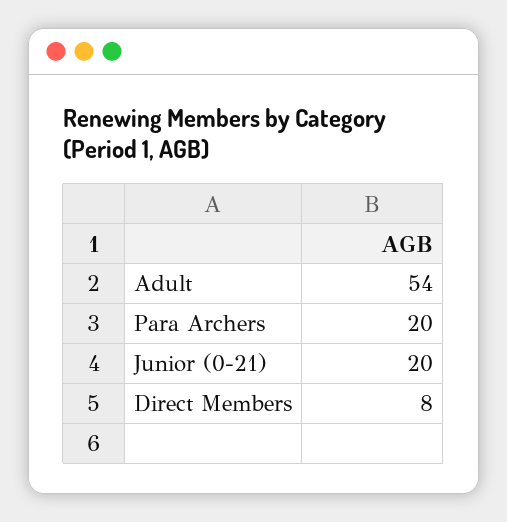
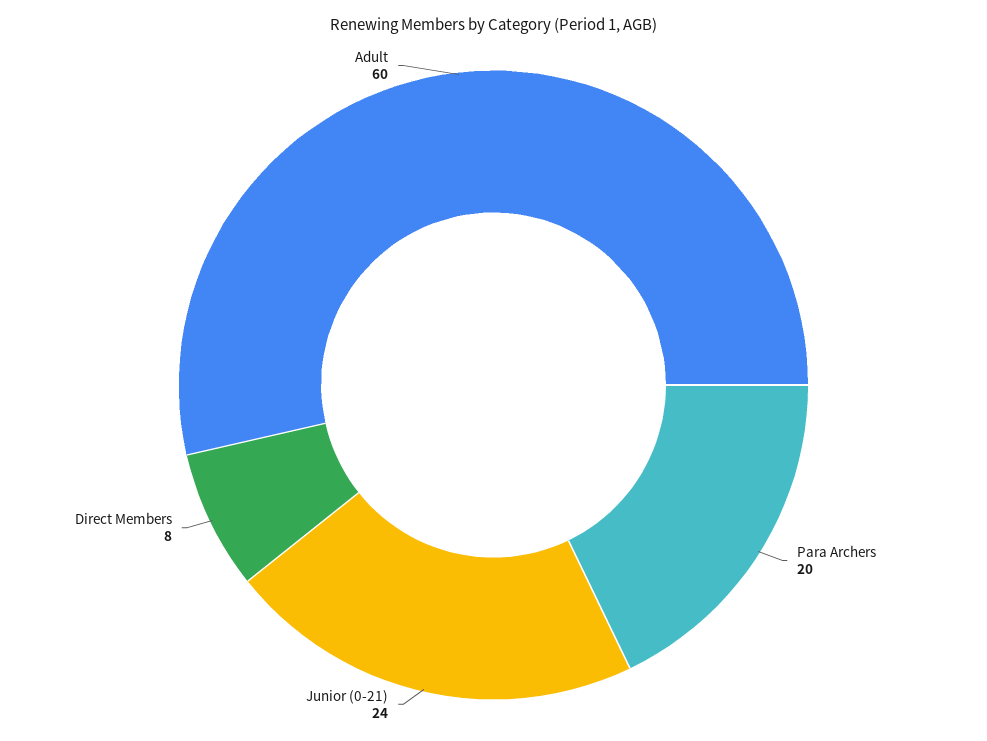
  {
-   "Adult": 54,
+   "Adult": 60,
    "Para Archers": 20,
-   "Junior (0-21)": 20,
+   "Junior (0-21)": 24,
    "Direct Members": 8
  }

